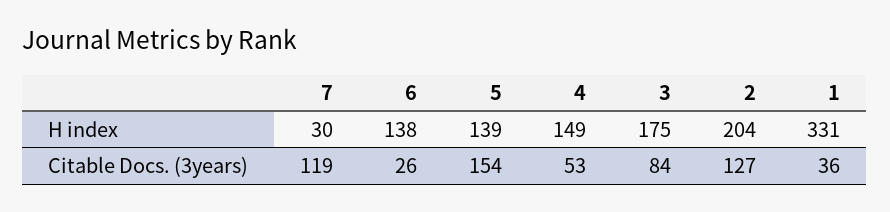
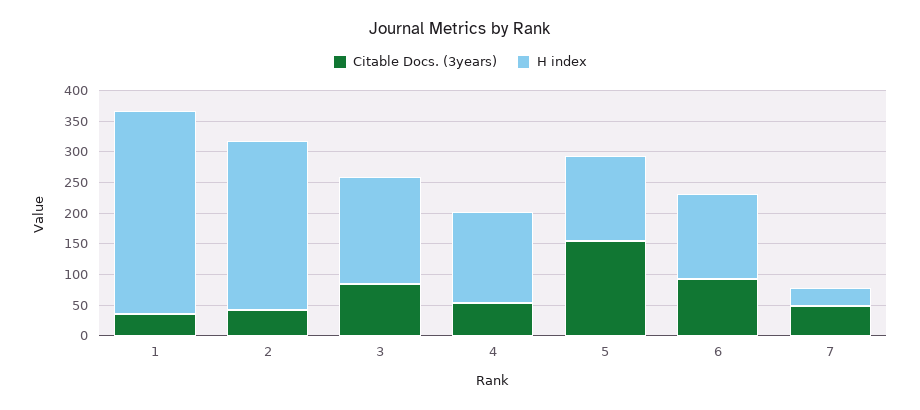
  {
    "H index": {
      "7": 30,
      "6": 138,
      "5": 139,
      "4": 149,
      "3": 175,
-     "2": 204,
+     "2": 275,
      "1": 331
    },
    "Citable Docs. (3years)": {
-     "7": 119,
+     "7": 50,
-     "6": 26,
+     "6": 100,
      "5": 154,
      "4": 53,
      "3": 84,
-     "2": 127,
+     "2": 50,
      "1": 36
    }
  }

